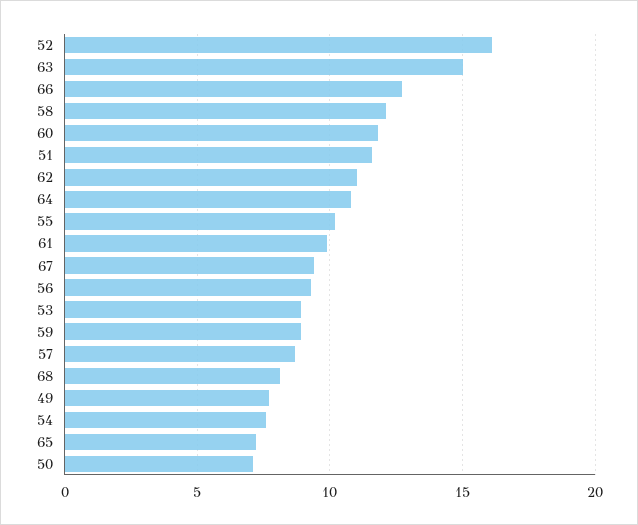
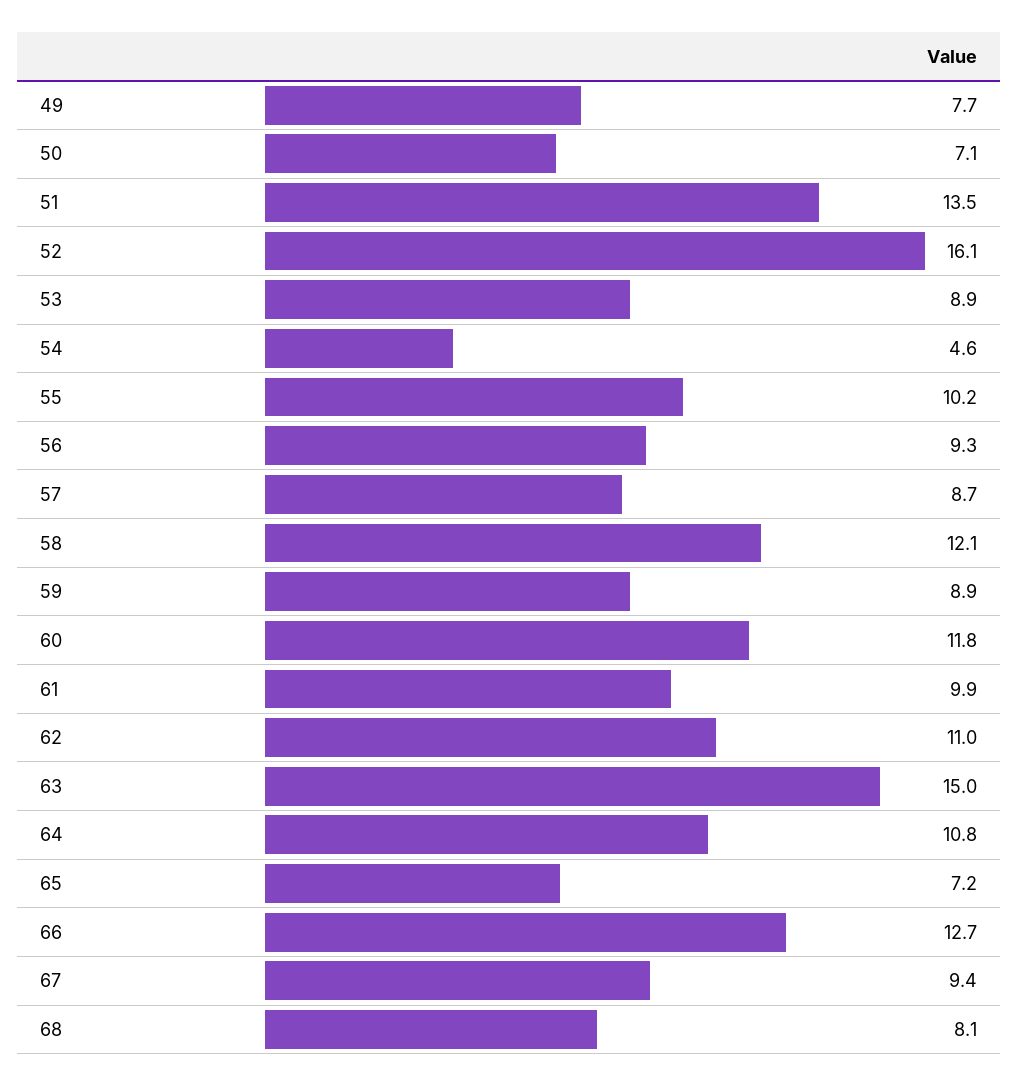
  {
    "52": 16.1,
    "63": 15,
    "66": 12.7,
    "58": 12.1,
    "60": 11.8,
-   "51": 11.5,
+   "51": 13.5,
    "62": 11,
    "64": 10.8,
    "55": 10.2,
    "61": 9.9,
    "67": 9.4,
    "56": 9.3,
    "53": 8.9,
    "59": 8.9,
    "57": 8.7,
    "68": 8.1,
    "49": 7.7,
-   "54": 7.5,
+   "54": 4.6,
    "65": 7.2,
    "50": 7.1
  }

